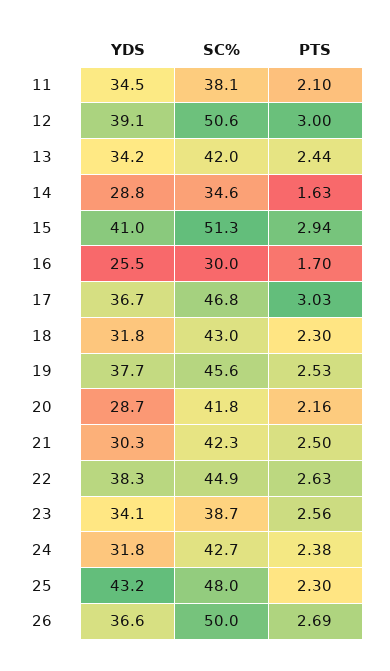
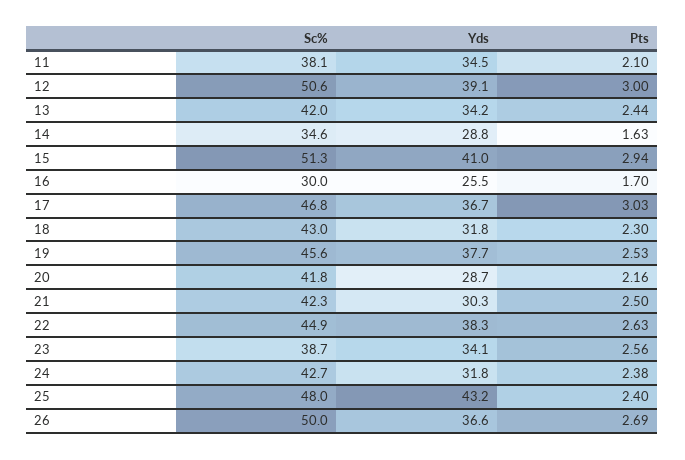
  {
    "YDS": {
      "11": 34.5,
      "12": 39.1,
      "13": 34.2,
      "14": 28.8,
      "15": 41,
      "16": 25.5,
      "17": 36.7,
      "18": 31.8,
      "19": 37.7,
      "20": 28.7,
      "21": 30.3,
      "22": 38.3,
      "23": 34.1,
      "24": 31.8,
      "25": 43.2,
      "26": 36.6
    },
    "SC%": {
      "11": 38.1,
      "12": 50.6,
      "13": 42,
      "14": 34.6,
      "15": 51.3,
      "16": 30,
      "17": 46.8,
      "18": 43,
      "19": 45.6,
      "20": 41.8,
      "21": 42.3,
      "22": 44.9,
      "23": 38.7,
      "24": 42.7,
      "25": 48,
      "26": 50
    },
    "PTS": {
      "11": 2.1,
      "12": 3,
      "13": 2.44,
      "14": 1.63,
      "15": 2.94,
      "16": 1.7,
      "17": 3.03,
      "18": 2.3,
      "19": 2.53,
      "20": 2.16,
      "21": 2.5,
      "22": 2.63,
      "23": 2.56,
      "24": 2.38,
-     "25": 2.3,
+     "25": 2.4,
      "26": 2.69
    }
  }

